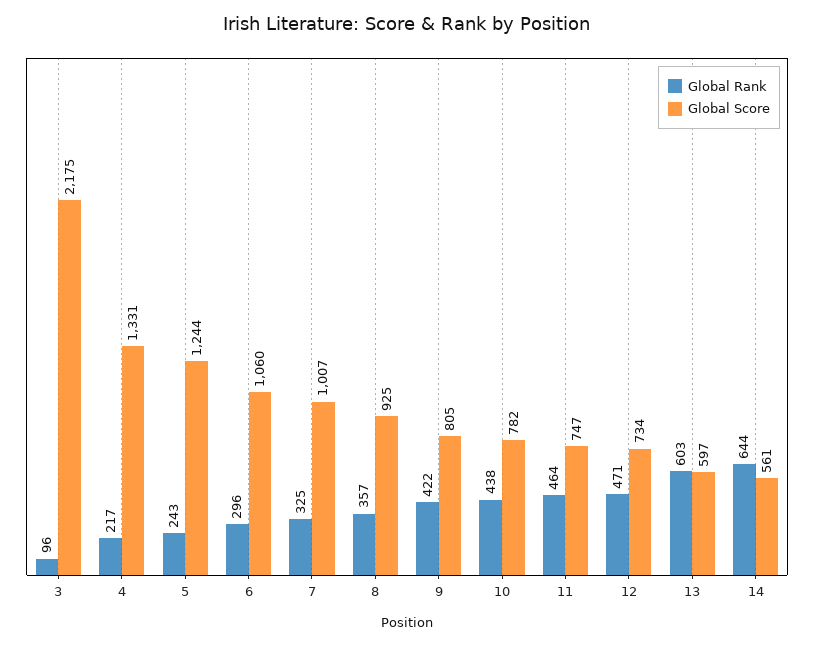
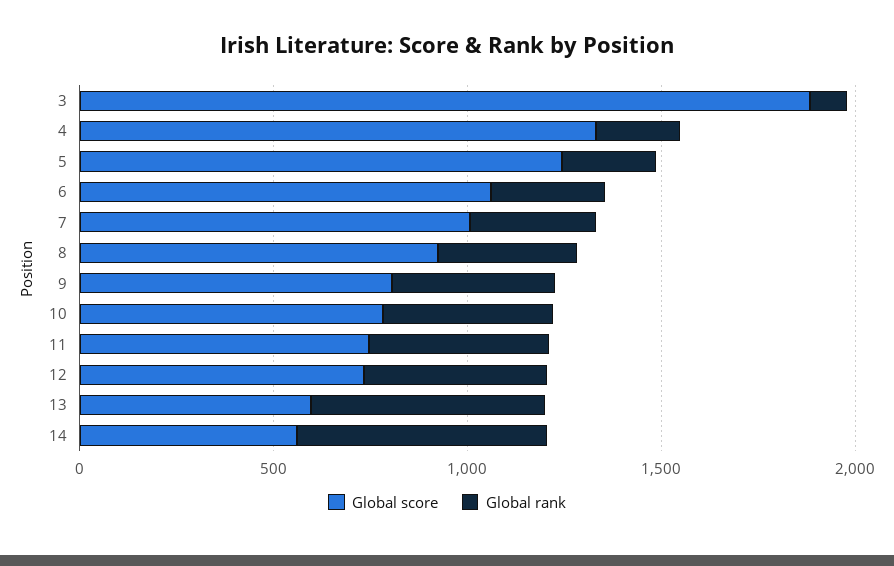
  {
    "Global Rank": {
      "3": 96,
      "4": 217,
      "5": 243,
      "6": 296,
      "7": 325,
      "8": 357,
      "9": 422,
      "10": 438,
      "11": 464,
      "12": 471,
      "13": 603,
      "14": 644
    },
    "Global Score": {
-     "3": 2175,
+     "3": 1900,
      "4": 1331,
      "5": 1244,
      "6": 1060,
      "7": 1007,
      "8": 925,
      "9": 805,
      "10": 782,
      "11": 747,
      "12": 734,
      "13": 597,
      "14": 561
    }
  }

